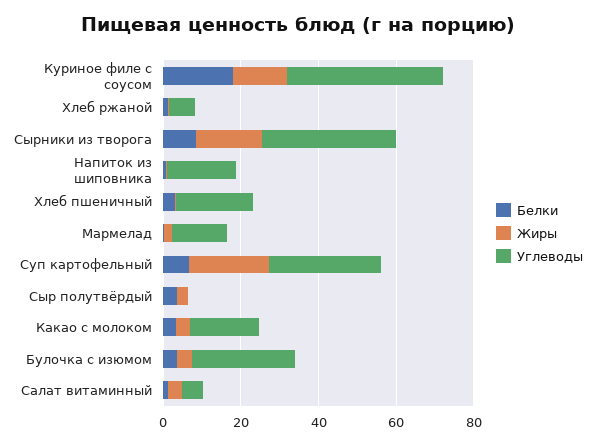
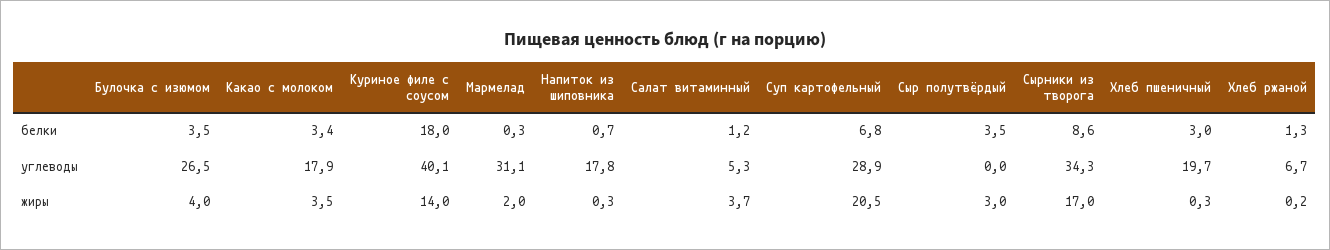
  {
    "Белки": {
      "Куриное филе с соусом": 18,
      "Хлеб ржаной": 1.3,
      "Сырники из творога": 8.6,
      "Напиток из шиповника": 0.7,
      "Хлеб пшеничный": 3,
      "Мармелад": 0.3,
      "Суп картофельный": 6.8,
      "Сыр полутвёрдый": 3.5,
      "Какао с молоком": 3.4,
      "Булочка с изюмом": 3.5,
      "Салат витаминный": 1.2
    },
    "Жиры": {
      "Куриное филе с соусом": 14,
      "Хлеб ржаной": 0.2,
      "Сырники из творога": 17,
      "Напиток из шиповника": 0.3,
      "Хлеб пшеничный": 0.3,
      "Мармелад": 2,
      "Суп картофельный": 20.5,
      "Сыр полутвёрдый": 3,
      "Какао с молоком": 3.5,
      "Булочка с изюмом": 4,
      "Салат витаминный": 3.7
    },
    "Углеводы": {
      "Куриное филе с соусом": 40.1,
      "Хлеб ржаной": 6.7,
      "Сырники из творога": 34.3,
      "Напиток из шиповника": 17.8,
      "Хлеб пшеничный": 19.7,
-     "Мармелад": 15,
+     "Мармелад": 31.1,
      "Суп картофельный": 28.9,
      "Сыр полутвёрдый": 0,
      "Какао с молоком": 17.9,
      "Булочка с изюмом": 26.5,
      "Салат витаминный": 5.3
    }
  }

